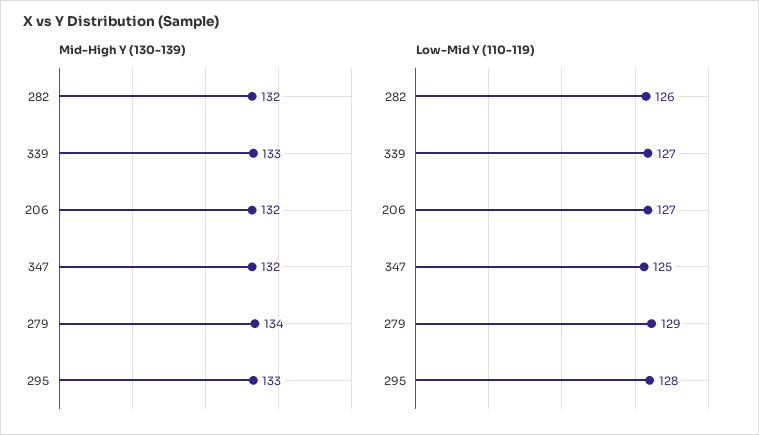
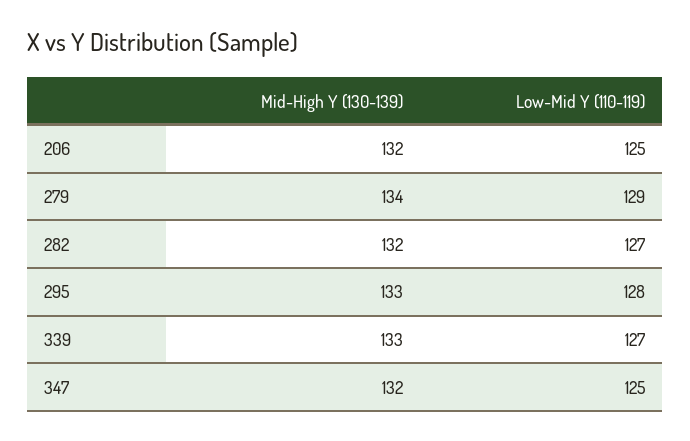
  {
    "Mid-High Y (130-139)": {
      "282": 132,
      "339": 133,
      "206": 132,
      "347": 132,
      "279": 134,
      "295": 133
    },
    "Low-Mid Y (110-119)": {
-     "282": 126,
+     "282": 127,
      "339": 127,
-     "206": 127,
+     "206": 125,
      "347": 125,
      "279": 129,
      "295": 128
    }
  }

